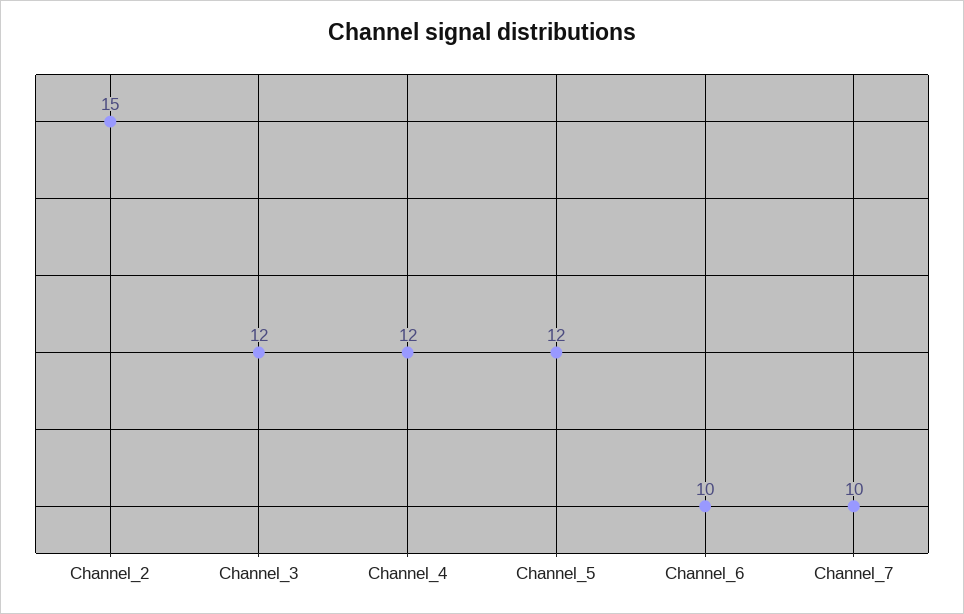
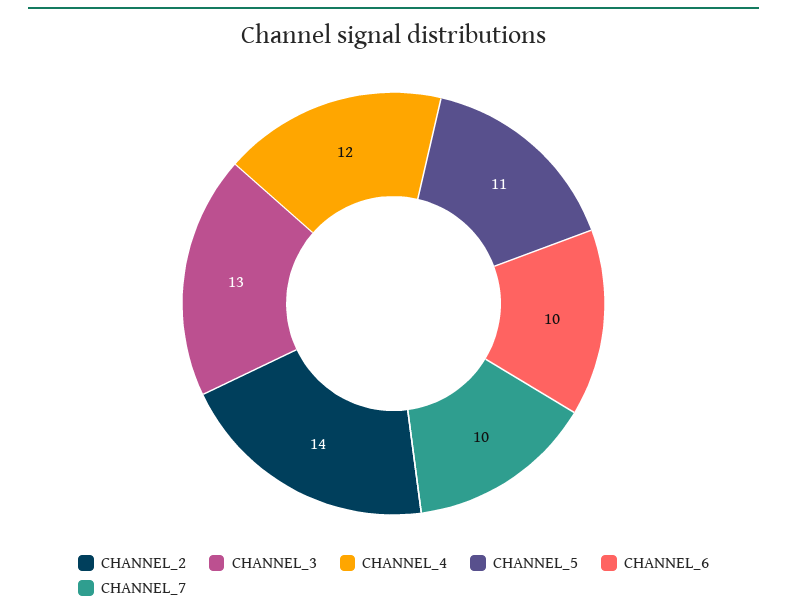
  {
-   "Channel_2": 15,
+   "Channel_2": 14,
-   "Channel_3": 12,
+   "Channel_3": 13,
    "Channel_4": 12,
-   "Channel_5": 12,
+   "Channel_5": 11,
    "Channel_6": 10,
    "Channel_7": 10
  }

